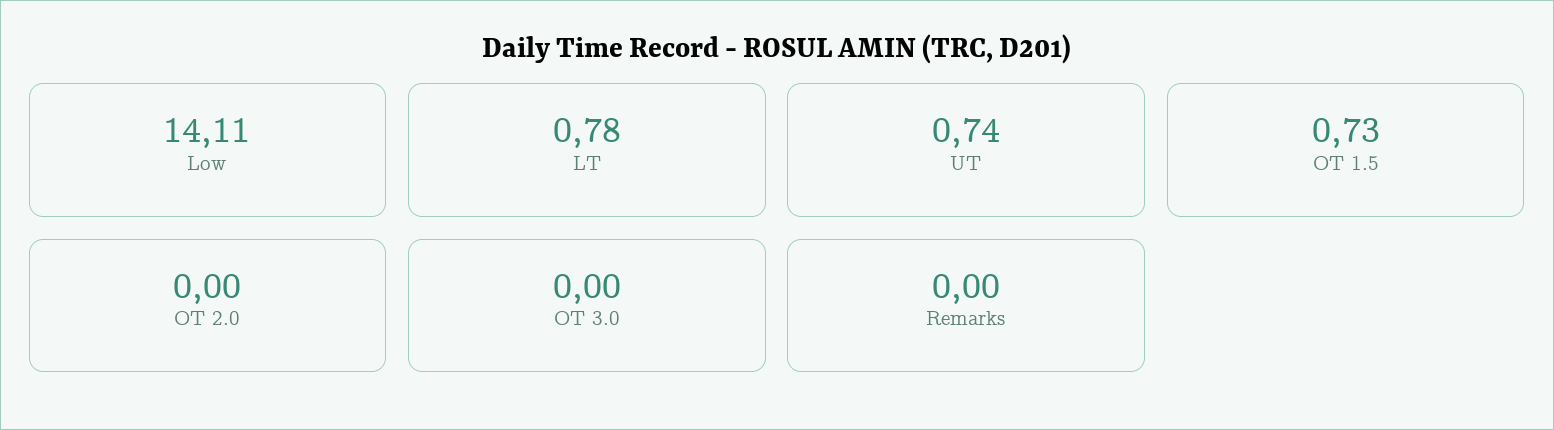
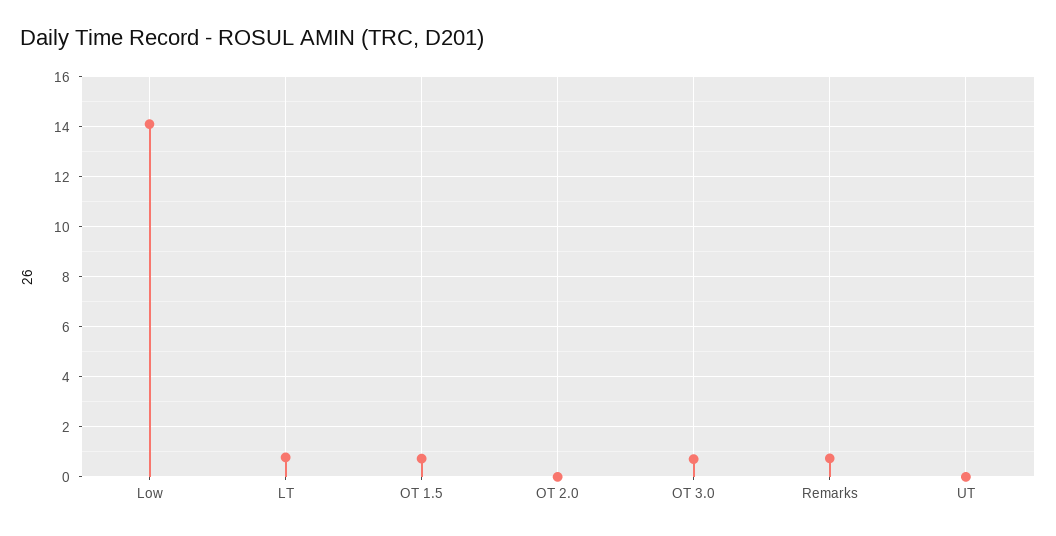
  {
    "Low": 14.11,
    "LT": 0.78,
-   "UT": 0.74,
+   "UT": 0,
    "OT 1.5": 0.73,
    "OT 2.0": 0,
-   "OT 3.0": 0,
+   "OT 3.0": 0.75,
-   "Remarks": 0
+   "Remarks": 0.75
  }

